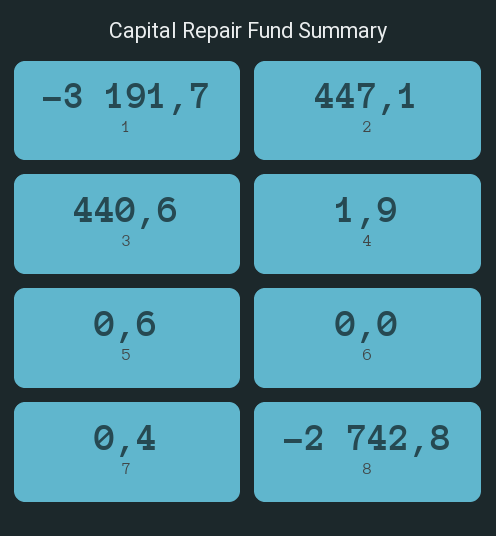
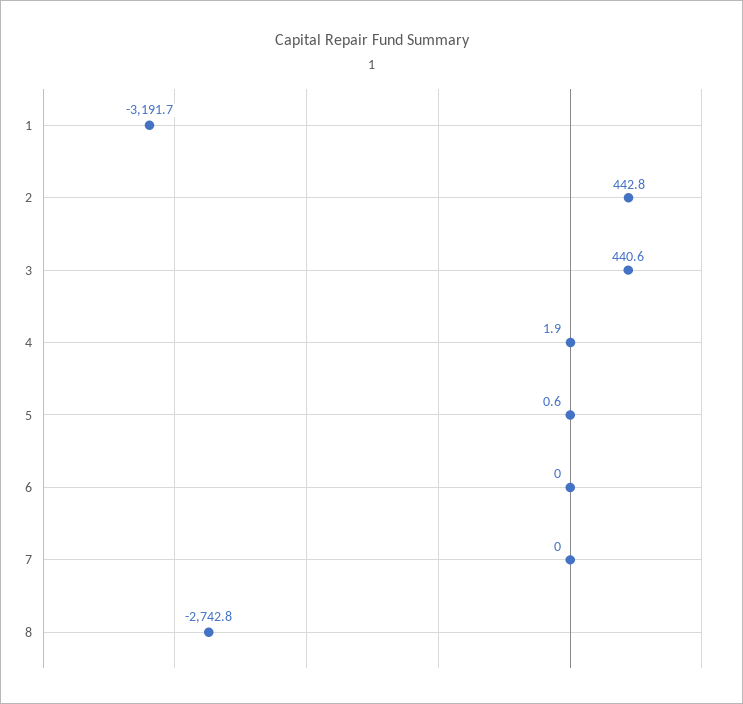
  {
    "1": -3191.7,
-   "2": 447.1,
+   "2": 442.8,
    "3": 440.6,
    "4": 1.9,
    "5": 0.6,
    "6": 0,
-   "7": 0.4,
+   "7": 0,
    "8": -2742.8
  }

